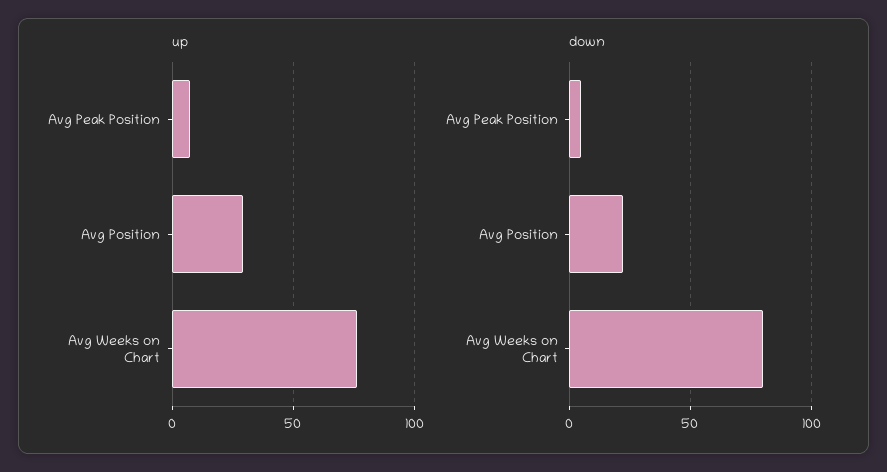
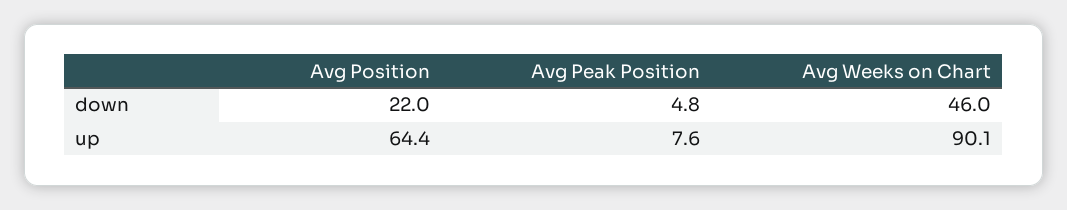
  {
    "up": {
      "Avg Peak Position": 7.6,
-     "Avg Position": 30,
+     "Avg Position": 64.4,
-     "Avg Weeks on Chart": 75
+     "Avg Weeks on Chart": 90.1
    },
    "down": {
      "Avg Peak Position": 4.8,
      "Avg Position": 22,
-     "Avg Weeks on Chart": 80
+     "Avg Weeks on Chart": 46
    }
  }

